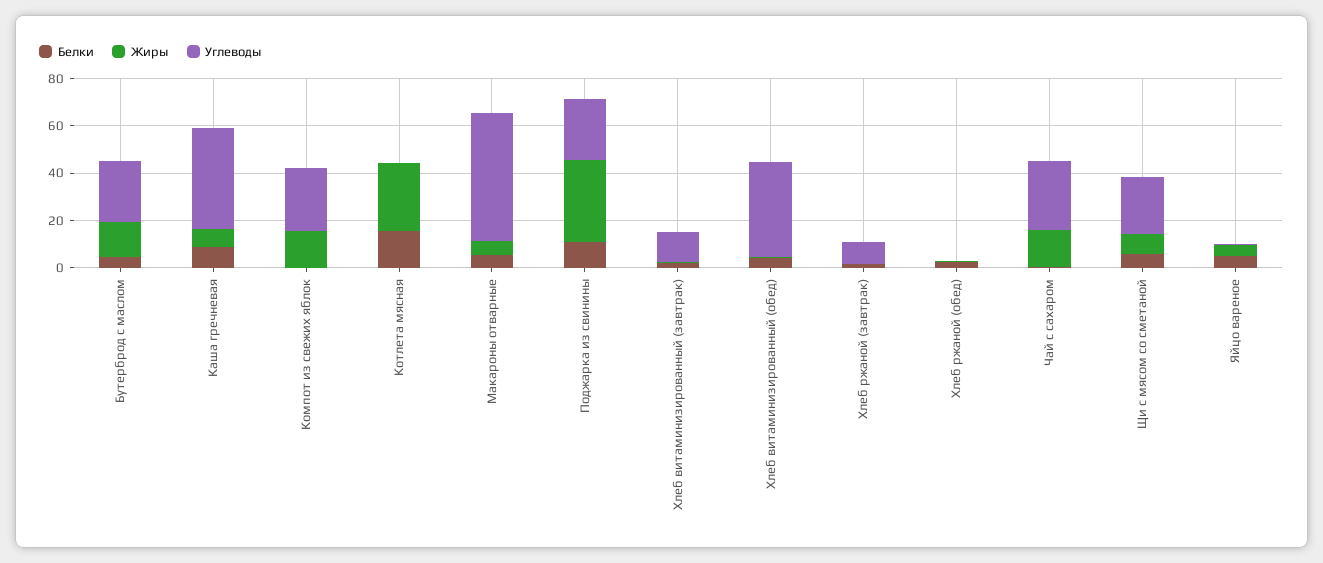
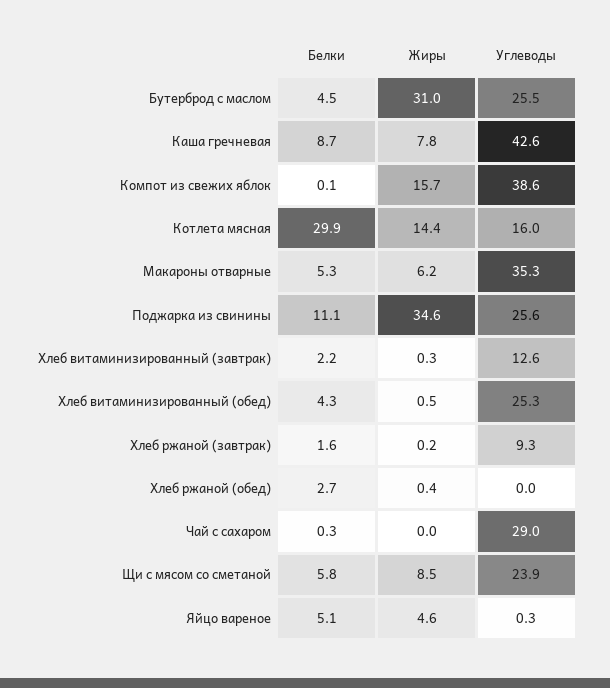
  {
    "Белки": {
      "Бутерброд с маслом": 4.5,
      "Каша гречневая": 8.7,
      "Компот из свежих яблок": 0.1,
-     "Котлета мясная": 15,
+     "Котлета мясная": 29.9,
      "Макароны отварные": 5.3,
      "Поджарка из свинины": 11.1,
      "Хлеб витаминизированный (завтрак)": 2.2,
      "Хлеб витаминизированный (обед)": 4.3,
      "Хлеб ржаной (завтрак)": 1.6,
      "Хлеб ржаной (обед)": 2.7,
      "Чай с сахаром": 0.3,
      "Щи с мясом со сметаной": 5.8,
      "Яйцо вареное": 5.1
    },
    "Жиры": {
-     "Бутерброд с маслом": 15,
+     "Бутерброд с маслом": 31,
      "Каша гречневая": 7.8,
      "Компот из свежих яблок": 15.7,
-     "Котлета мясная": 30,
+     "Котлета мясная": 14.4,
      "Макароны отварные": 6.2,
      "Поджарка из свинины": 34.6,
      "Хлеб витаминизированный (завтрак)": 0.3,
      "Хлеб витаминизированный (обед)": 0.5,
      "Хлеб ржаной (завтрак)": 0.2,
      "Хлеб ржаной (обед)": 0.4,
-     "Чай с сахаром": 15,
+     "Чай с сахаром": 0,
      "Щи с мясом со сметаной": 8.5,
      "Яйцо вареное": 4.6
    },
    "Углеводы": {
      "Бутерброд с маслом": 25.5,
      "Каша гречневая": 42.6,
-     "Компот из свежих яблок": 25,
+     "Компот из свежих яблок": 38.6,
-     "Котлета мясная": 0,
+     "Котлета мясная": 16,
-     "Макароны отварные": 55,
+     "Макароны отварные": 35.3,
      "Поджарка из свинины": 25.6,
      "Хлеб витаминизированный (завтрак)": 12.6,
-     "Хлеб витаминизированный (обед)": 40,
+     "Хлеб витаминизированный (обед)": 25.3,
      "Хлеб ржаной (завтрак)": 9.3,
      "Хлеб ржаной (обед)": 0,
      "Чай с сахаром": 29,
      "Щи с мясом со сметаной": 23.9,
      "Яйцо вареное": 0.3
    }
  }

